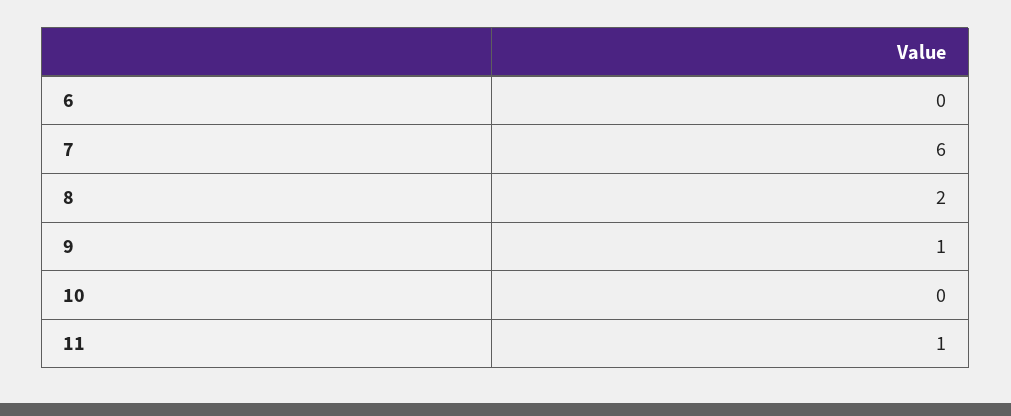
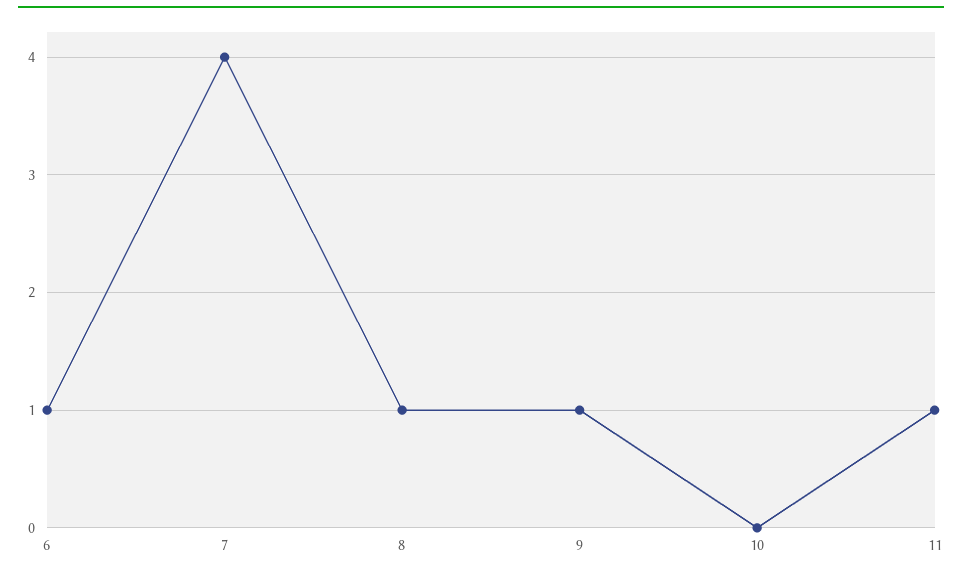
  {
-   "6": 0,
+   "6": 1,
-   "7": 6,
+   "7": 4,
-   "8": 2,
+   "8": 1,
    "9": 1,
    "10": 0,
    "11": 1
  }

